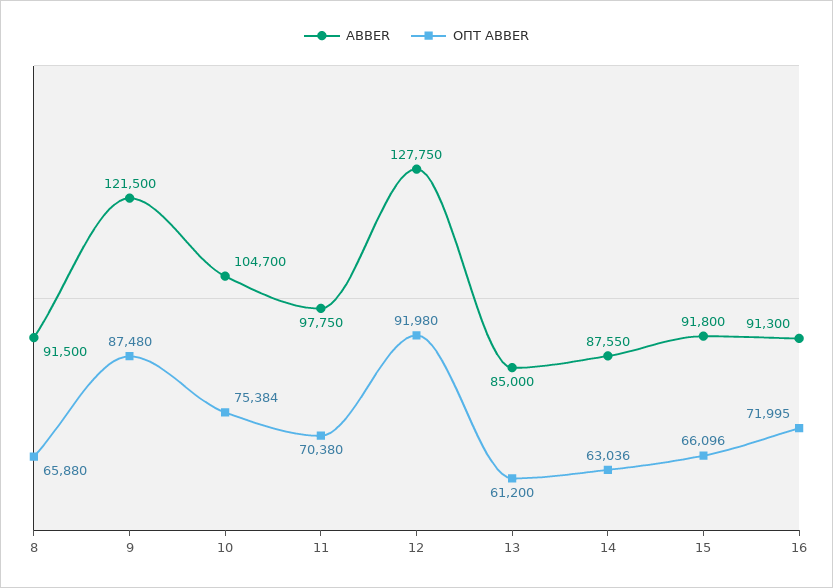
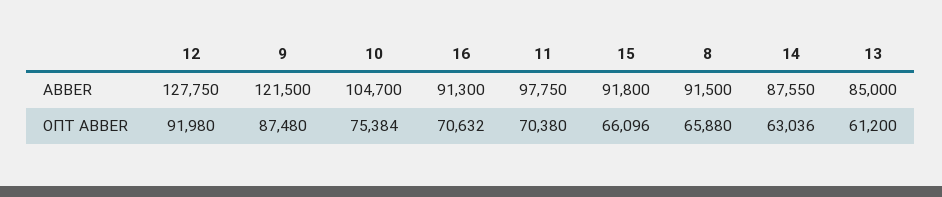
  {
    "ABBER": {
      "8": 91500,
      "9": 121500,
      "10": 104700,
      "11": 97750,
      "12": 127750,
      "13": 85000,
      "14": 87550,
      "15": 91800,
      "16": 91300
    },
    "ОПТ ABBER": {
      "8": 65880,
      "9": 87480,
      "10": 75384,
      "11": 70380,
      "12": 91980,
      "13": 61200,
      "14": 63036,
      "15": 66096,
-     "16": 71995
+     "16": 70632
    }
  }

